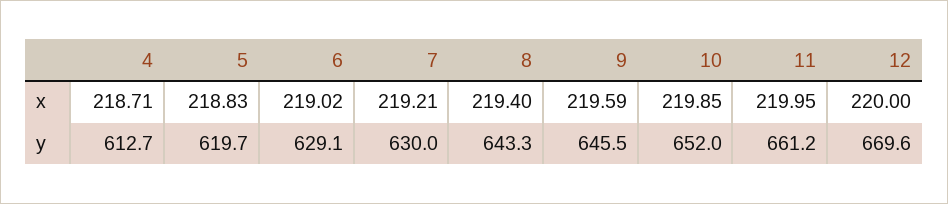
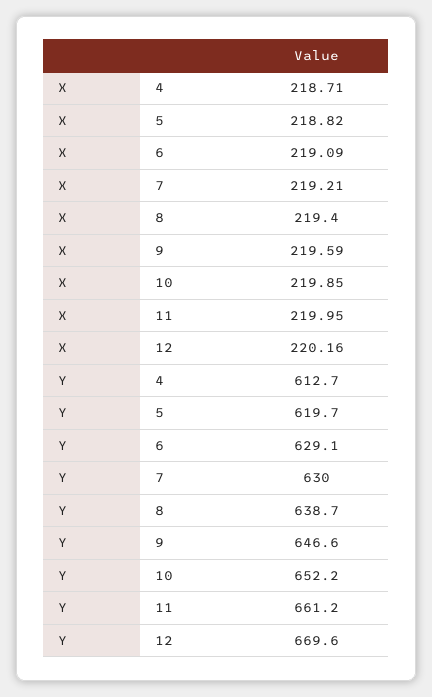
  {
    "4": {
      "x": 218.71,
      "y": 612.7
    },
    "5": {
-     "x": 218.83,
+     "x": 218.82,
      "y": 619.7
    },
    "6": {
-     "x": 219.02,
+     "x": 219.09,
      "y": 629.1
    },
    "7": {
      "x": 219.21,
      "y": 630
    },
    "8": {
      "x": 219.4,
-     "y": 643.3
+     "y": 638.7
    },
    "9": {
      "x": 219.59,
-     "y": 645.5
+     "y": 646.6
    },
    "10": {
      "x": 219.85,
-     "y": 652
+     "y": 652.2
    },
    "11": {
      "x": 219.95,
      "y": 661.2
    },
    "12": {
-     "x": 220,
+     "x": 220.16,
      "y": 669.6
    }
  }

